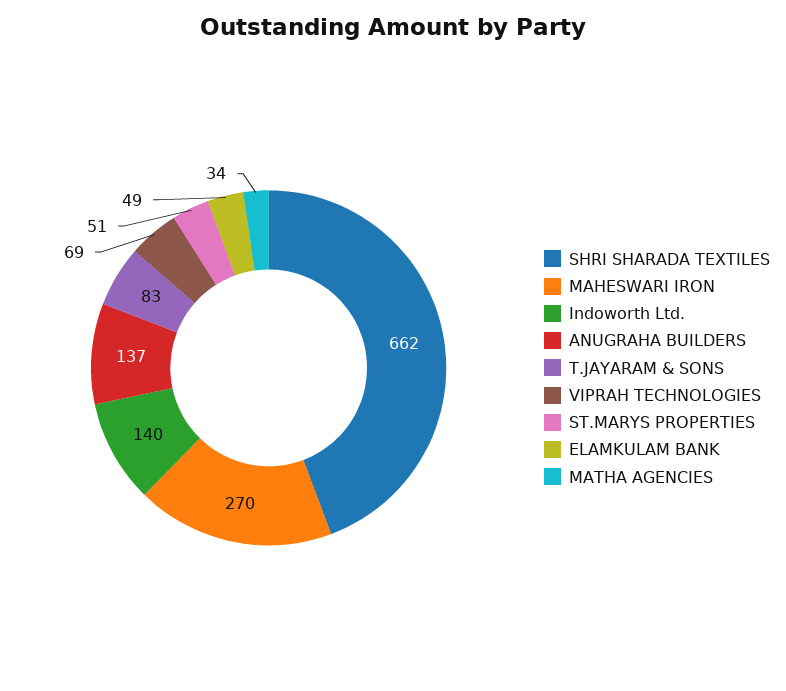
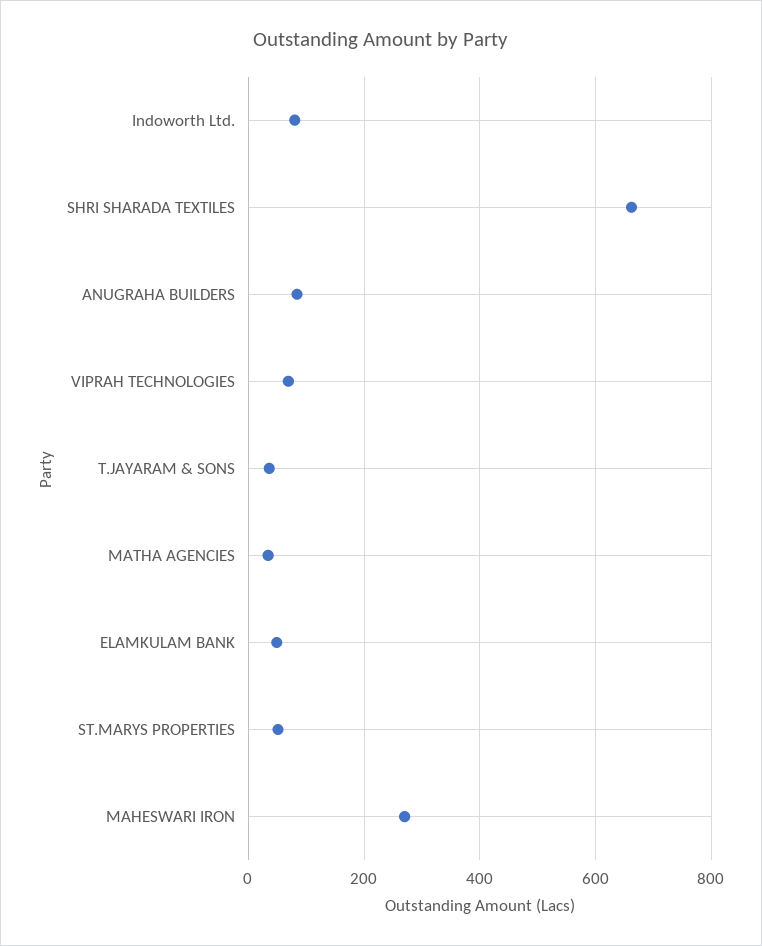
  {
    "SHRI SHARADA TEXTILES": 662,
    "MAHESWARI IRON": 270,
-   "Indoworth Ltd.": 140,
+   "Indoworth Ltd.": 80,
-   "ANUGRAHA BUILDERS": 137,
+   "ANUGRAHA BUILDERS": 80,
-   "T.JAYARAM & SONS": 83,
+   "T.JAYARAM & SONS": 40,
    "VIPRAH TECHNOLOGIES": 69,
    "ST.MARYS PROPERTIES": 51,
    "ELAMKULAM BANK": 49,
    "MATHA AGENCIES": 34
  }

